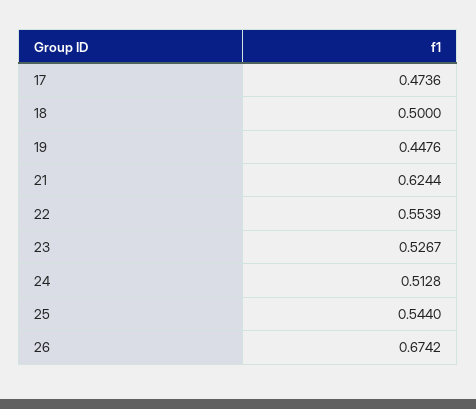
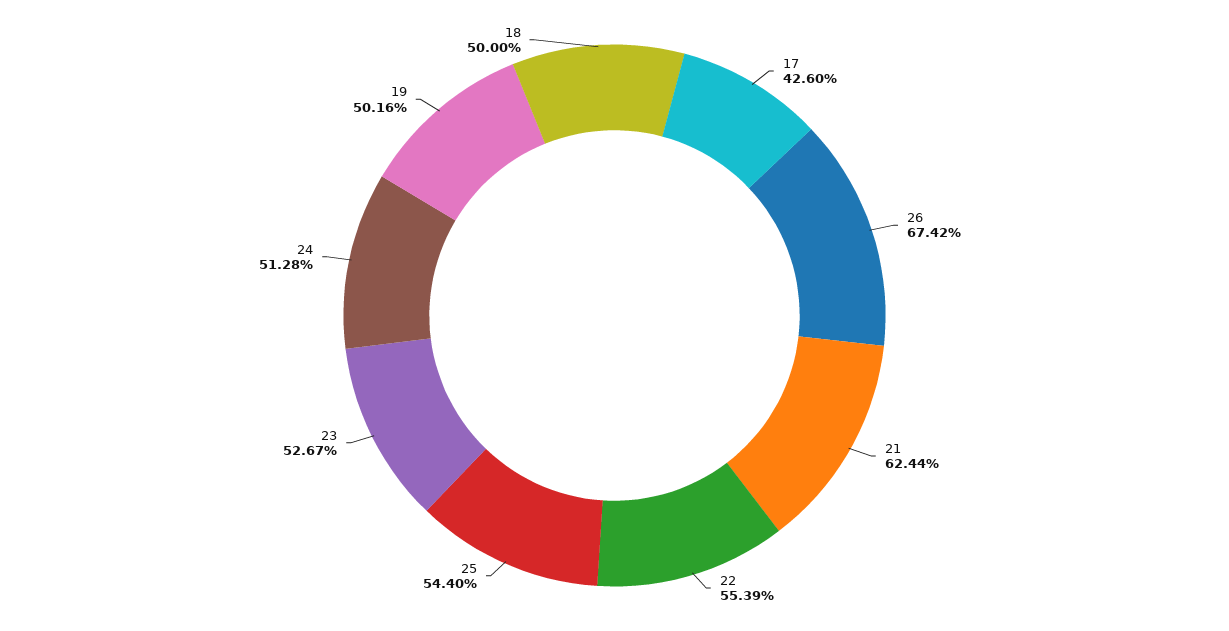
  {
-   "17": 0.4736,
+   "17": 0.426,
    "18": 0.5,
-   "19": 0.4476,
+   "19": 0.5016,
    "21": 0.6244,
    "22": 0.5539,
    "23": 0.5267,
    "24": 0.5128,
    "25": 0.544,
    "26": 0.6742
  }

